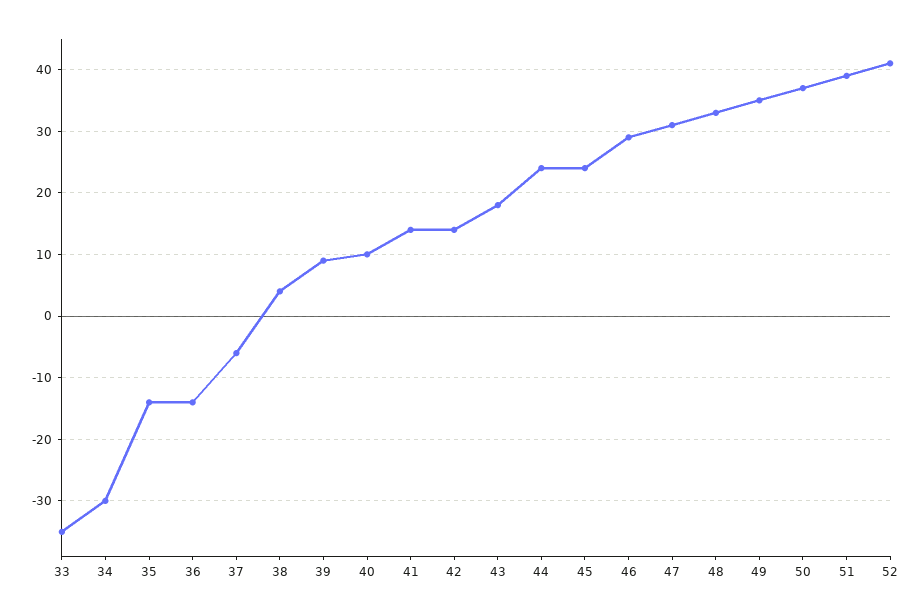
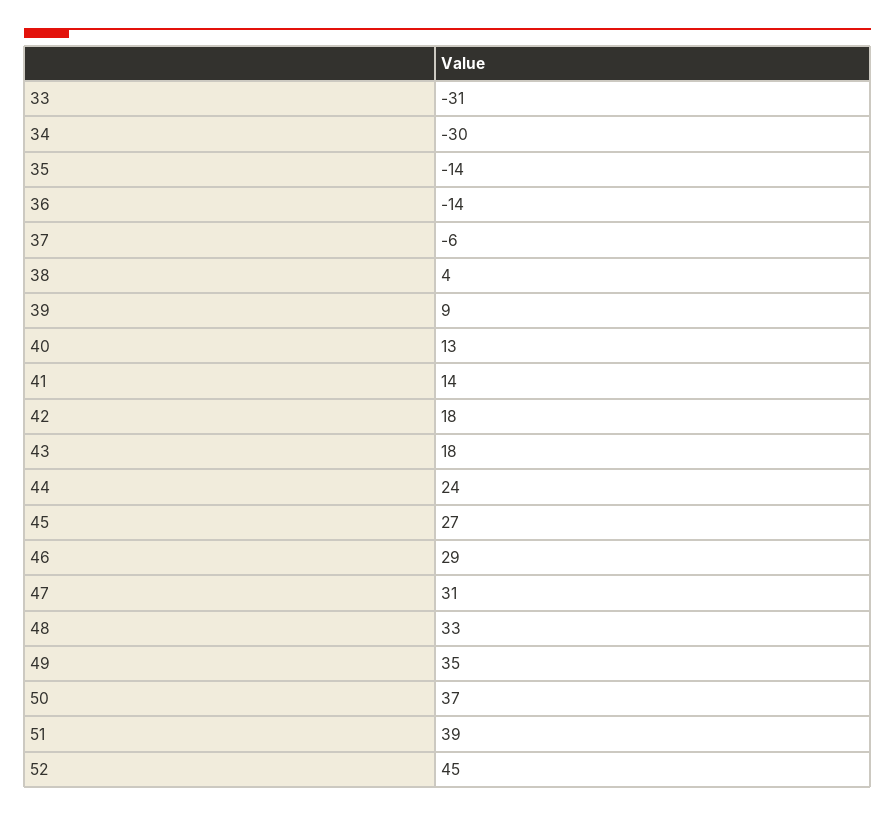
  {
-   "33": -35,
+   "33": -31,
    "34": -30,
    "35": -14,
    "36": -14,
    "37": -6,
    "38": 4,
    "39": 9,
-   "40": 10,
+   "40": 13,
    "41": 14,
-   "42": 14,
+   "42": 18,
    "43": 18,
    "44": 24,
-   "45": 24,
+   "45": 27,
    "46": 29,
    "47": 31,
    "48": 33,
    "49": 35,
    "50": 37,
    "51": 39,
-   "52": 41
+   "52": 45
  }

